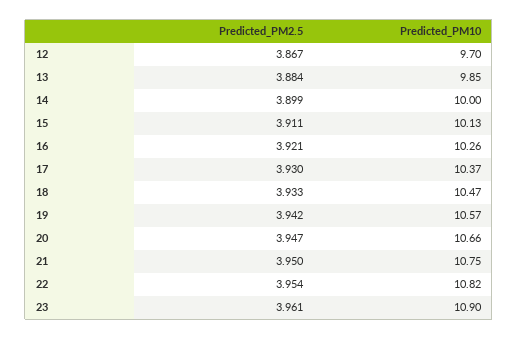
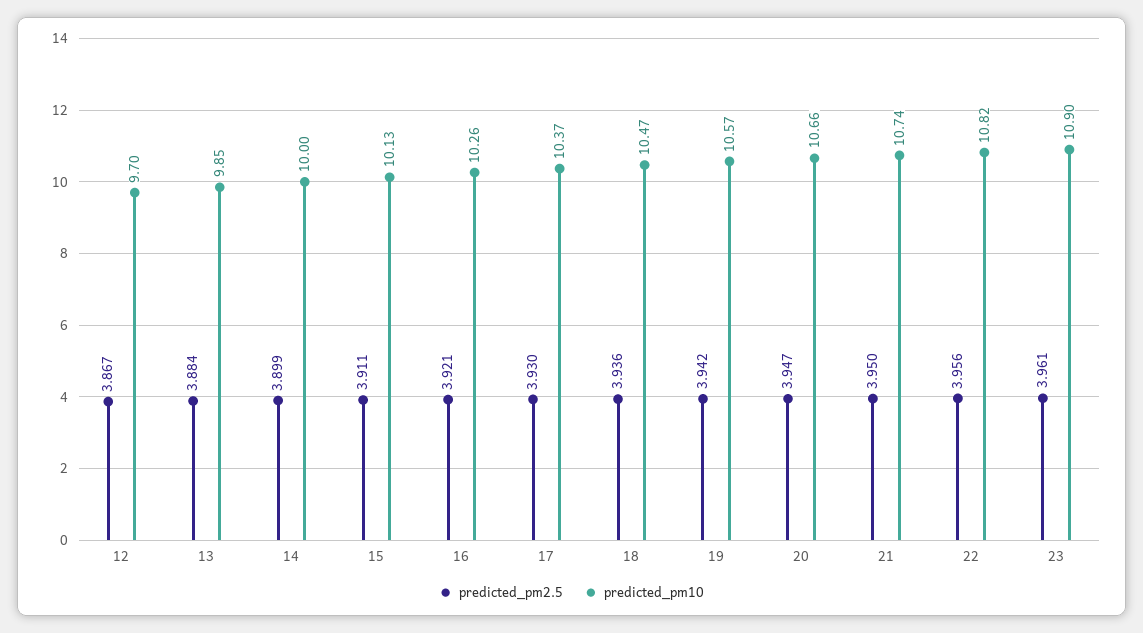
  {
    "Predicted_PM2.5": {
      "12": 3.867,
      "13": 3.884,
      "14": 3.899,
      "15": 3.911,
      "16": 3.921,
      "17": 3.93,
-     "18": 3.933,
+     "18": 3.936,
      "19": 3.942,
      "20": 3.947,
      "21": 3.95,
-     "22": 3.954,
+     "22": 3.956,
      "23": 3.961
    },
    "Predicted_PM10": {
      "12": 9.7,
      "13": 9.85,
      "14": 10,
      "15": 10.13,
      "16": 10.26,
      "17": 10.37,
      "18": 10.47,
      "19": 10.57,
      "20": 10.66,
-     "21": 10.75,
+     "21": 10.74,
      "22": 10.82,
      "23": 10.9
    }
  }

